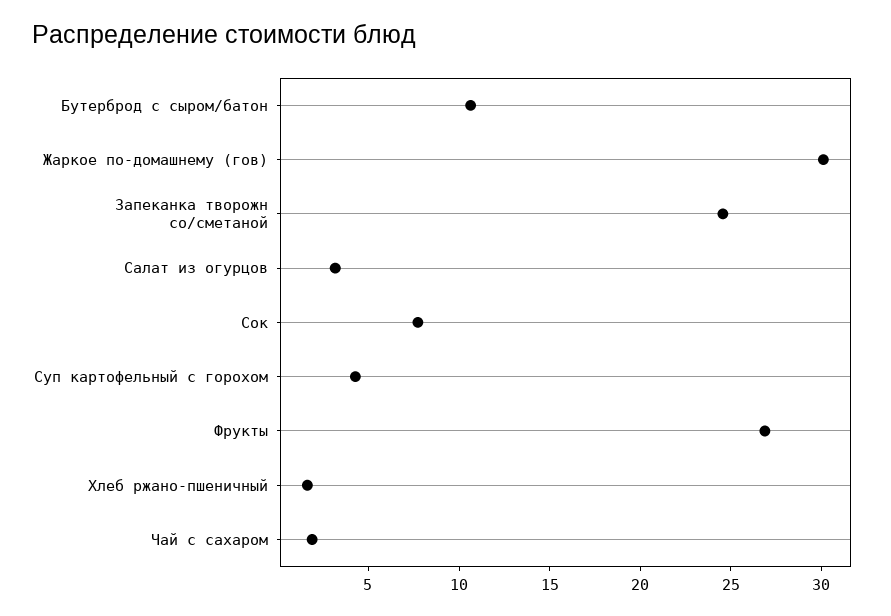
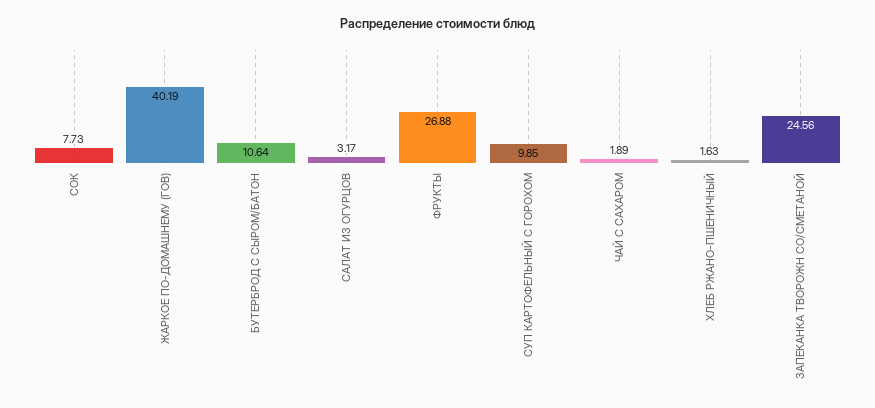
  {
    "Бутерброд с сыром/батон": 10.64,
-   "Жаркое по-домашнему (гов)": 30,
+   "Жаркое по-домашнему (гов)": 40.19,
    "Запеканка творожн со/сметаной": 24.56,
    "Салат из огурцов": 3.17,
    "Сок": 7.73,
-   "Суп картофельный с горохом": 4,
+   "Суп картофельный с горохом": 9.85,
    "Фрукты": 26.88,
    "Хлеб ржано-пшеничный": 1.63,
    "Чай с сахаром": 1.89
  }

